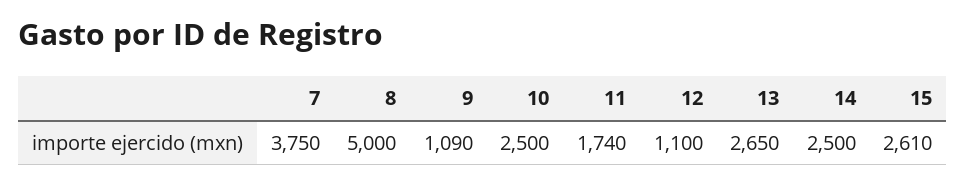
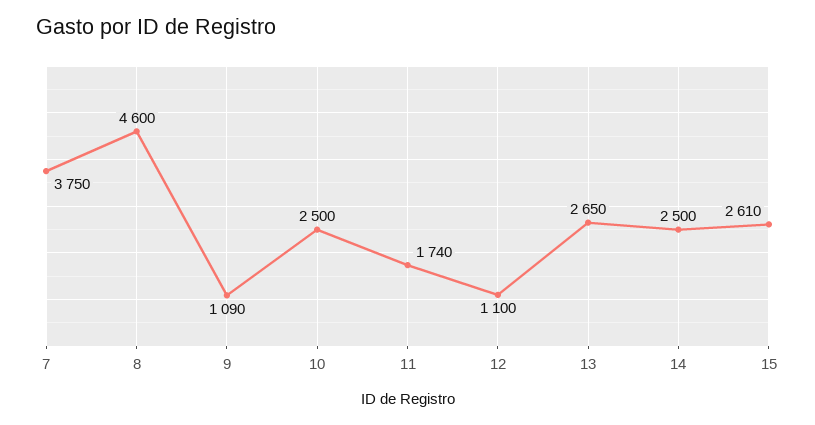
  {
    "7": 3750,
-   "8": 5000,
+   "8": 4600,
    "9": 1090,
    "10": 2500,
    "11": 1740,
    "12": 1100,
    "13": 2650,
    "14": 2500,
    "15": 2610
  }

